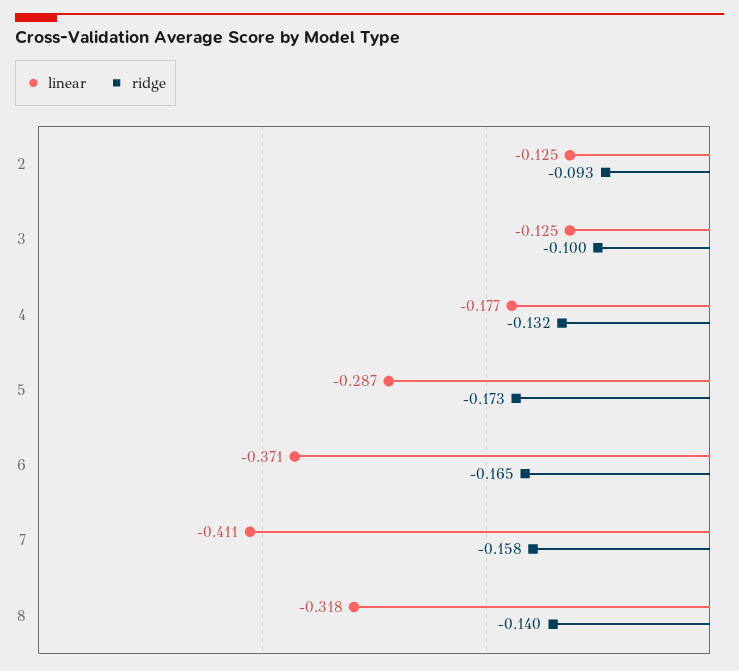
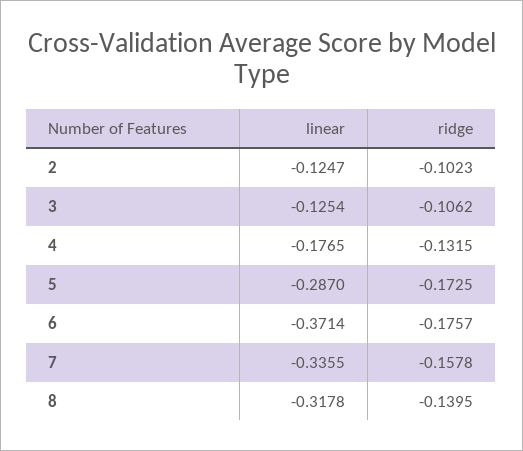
  {
    "linear": {
      "2": -0.1247,
      "3": -0.1254,
      "4": -0.1765,
      "5": -0.287,
      "6": -0.3714,
-     "7": -0.411,
+     "7": -0.3355,
      "8": -0.3178
    },
    "ridge": {
-     "2": -0.093,
+     "2": -0.1023,
-     "3": -0.1,
+     "3": -0.1062,
      "4": -0.1315,
      "5": -0.1725,
-     "6": -0.165,
+     "6": -0.1757,
      "7": -0.1578,
      "8": -0.1395
    }
  }

